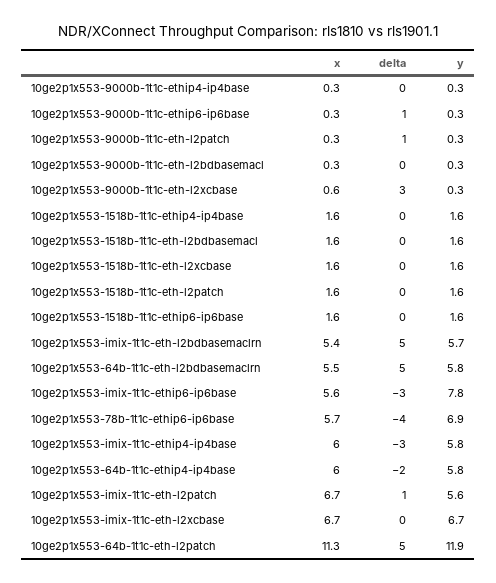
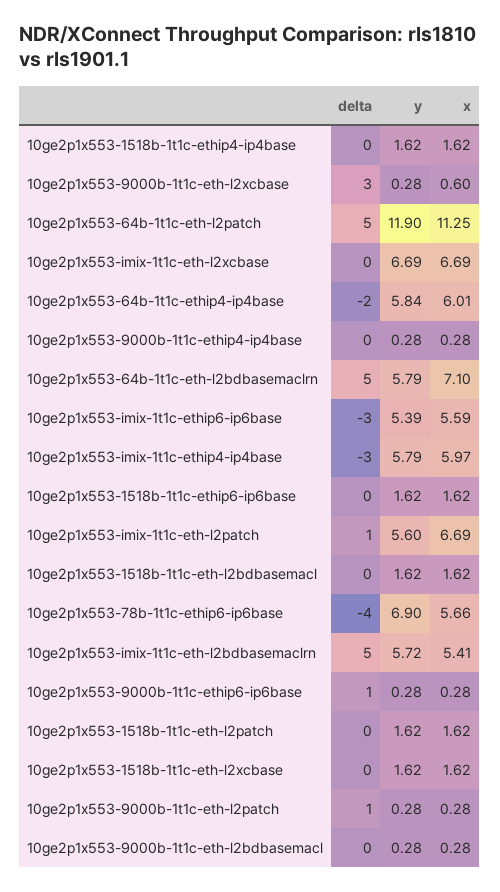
  {
    "x": {
      "10ge2p1x553-9000b-1t1c-ethip4-ip4base": 0.28,
      "10ge2p1x553-9000b-1t1c-ethip6-ip6base": 0.28,
      "10ge2p1x553-9000b-1t1c-eth-l2patch": 0.28,
      "10ge2p1x553-9000b-1t1c-eth-l2bdbasemacl": 0.28,
      "10ge2p1x553-9000b-1t1c-eth-l2xcbase": 0.6,
      "10ge2p1x553-1518b-1t1c-ethip4-ip4base": 1.62,
      "10ge2p1x553-1518b-1t1c-eth-l2bdbasemacl": 1.62,
      "10ge2p1x553-1518b-1t1c-eth-l2xcbase": 1.62,
      "10ge2p1x553-1518b-1t1c-eth-l2patch": 1.62,
      "10ge2p1x553-1518b-1t1c-ethip6-ip6base": 1.62,
      "10ge2p1x553-imix-1t1c-eth-l2bdbasemaclrn": 5.41,
-     "10ge2p1x553-64b-1t1c-eth-l2bdbasemaclrn": 5.5,
+     "10ge2p1x553-64b-1t1c-eth-l2bdbasemaclrn": 7.1,
      "10ge2p1x553-imix-1t1c-ethip6-ip6base": 5.59,
      "10ge2p1x553-78b-1t1c-ethip6-ip6base": 5.66,
      "10ge2p1x553-imix-1t1c-ethip4-ip4base": 5.97,
      "10ge2p1x553-64b-1t1c-ethip4-ip4base": 6.01,
      "10ge2p1x553-imix-1t1c-eth-l2patch": 6.69,
      "10ge2p1x553-imix-1t1c-eth-l2xcbase": 6.69,
      "10ge2p1x553-64b-1t1c-eth-l2patch": 11.25
    },
    "delta": {
      "10ge2p1x553-9000b-1t1c-ethip4-ip4base": 0,
      "10ge2p1x553-9000b-1t1c-ethip6-ip6base": 1,
      "10ge2p1x553-9000b-1t1c-eth-l2patch": 1,
      "10ge2p1x553-9000b-1t1c-eth-l2bdbasemacl": 0,
      "10ge2p1x553-9000b-1t1c-eth-l2xcbase": 3,
      "10ge2p1x553-1518b-1t1c-ethip4-ip4base": 0,
      "10ge2p1x553-1518b-1t1c-eth-l2bdbasemacl": 0,
      "10ge2p1x553-1518b-1t1c-eth-l2xcbase": 0,
      "10ge2p1x553-1518b-1t1c-eth-l2patch": 0,
      "10ge2p1x553-1518b-1t1c-ethip6-ip6base": 0,
      "10ge2p1x553-imix-1t1c-eth-l2bdbasemaclrn": 5,
      "10ge2p1x553-64b-1t1c-eth-l2bdbasemaclrn": 5,
      "10ge2p1x553-imix-1t1c-ethip6-ip6base": -3,
      "10ge2p1x553-78b-1t1c-ethip6-ip6base": -4,
      "10ge2p1x553-imix-1t1c-ethip4-ip4base": -3,
      "10ge2p1x553-64b-1t1c-ethip4-ip4base": -2,
      "10ge2p1x553-imix-1t1c-eth-l2patch": 1,
      "10ge2p1x553-imix-1t1c-eth-l2xcbase": 0,
      "10ge2p1x553-64b-1t1c-eth-l2patch": 5
    },
    "y": {
      "10ge2p1x553-9000b-1t1c-ethip4-ip4base": 0.28,
      "10ge2p1x553-9000b-1t1c-ethip6-ip6base": 0.28,
      "10ge2p1x553-9000b-1t1c-eth-l2patch": 0.28,
      "10ge2p1x553-9000b-1t1c-eth-l2bdbasemacl": 0.28,
      "10ge2p1x553-9000b-1t1c-eth-l2xcbase": 0.28,
      "10ge2p1x553-1518b-1t1c-ethip4-ip4base": 1.62,
      "10ge2p1x553-1518b-1t1c-eth-l2bdbasemacl": 1.62,
      "10ge2p1x553-1518b-1t1c-eth-l2xcbase": 1.62,
      "10ge2p1x553-1518b-1t1c-eth-l2patch": 1.62,
      "10ge2p1x553-1518b-1t1c-ethip6-ip6base": 1.62,
      "10ge2p1x553-imix-1t1c-eth-l2bdbasemaclrn": 5.72,
      "10ge2p1x553-64b-1t1c-eth-l2bdbasemaclrn": 5.79,
-     "10ge2p1x553-imix-1t1c-ethip6-ip6base": 7.8,
+     "10ge2p1x553-imix-1t1c-ethip6-ip6base": 5.39,
      "10ge2p1x553-78b-1t1c-ethip6-ip6base": 6.9,
      "10ge2p1x553-imix-1t1c-ethip4-ip4base": 5.79,
      "10ge2p1x553-64b-1t1c-ethip4-ip4base": 5.84,
      "10ge2p1x553-imix-1t1c-eth-l2patch": 5.6,
      "10ge2p1x553-imix-1t1c-eth-l2xcbase": 6.69,
      "10ge2p1x553-64b-1t1c-eth-l2patch": 11.9
    }
  }

